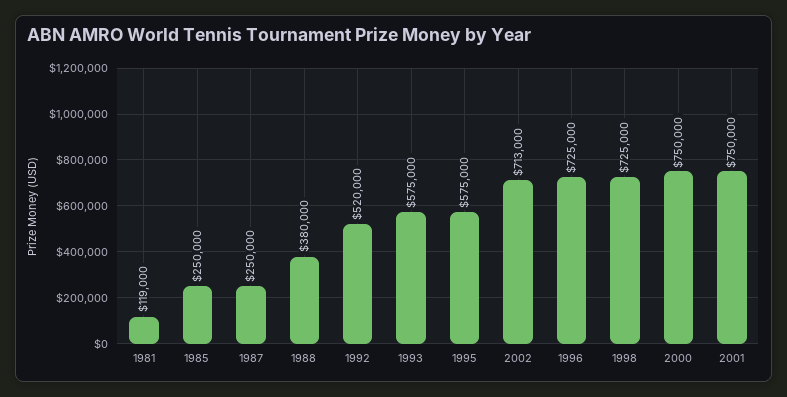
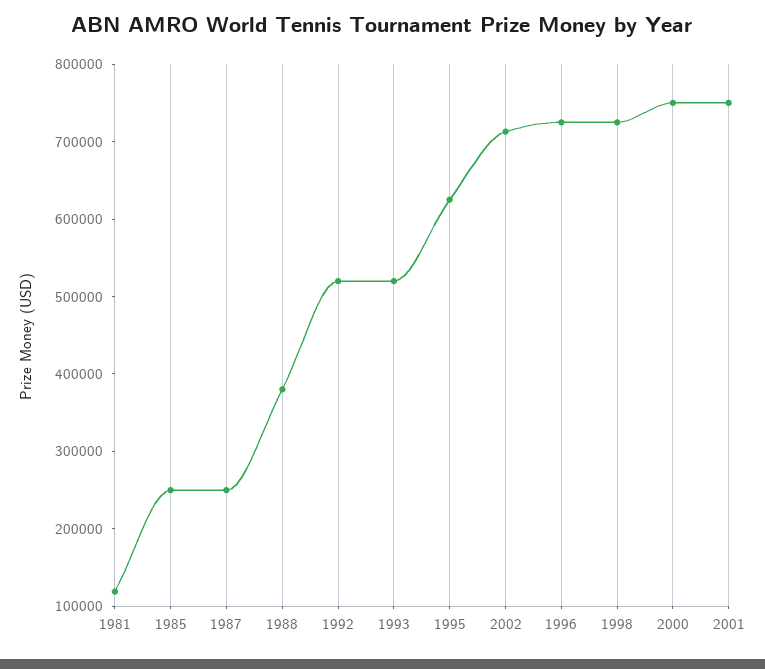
  {
    "1981": 119000,
    "1985": 250000,
    "1987": 250000,
    "1988": 380000,
    "1992": 520000,
-   "1993": 575000,
+   "1993": 520000,
-   "1995": 575000,
+   "1995": 620000,
    "2002": 713000,
    "1996": 725000,
    "1998": 725000,
    "2000": 750000,
    "2001": 750000
  }

